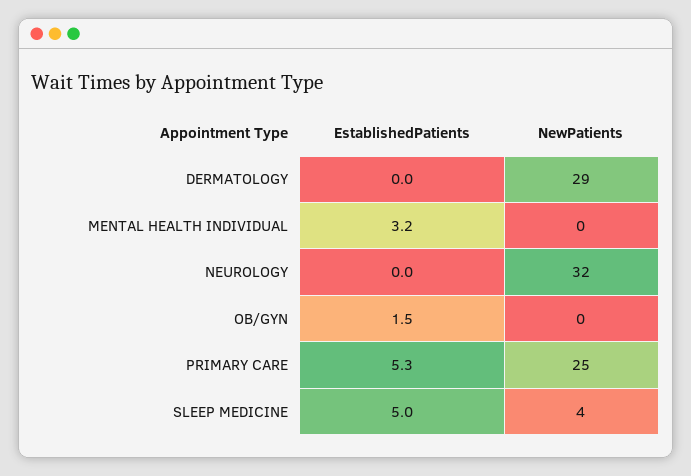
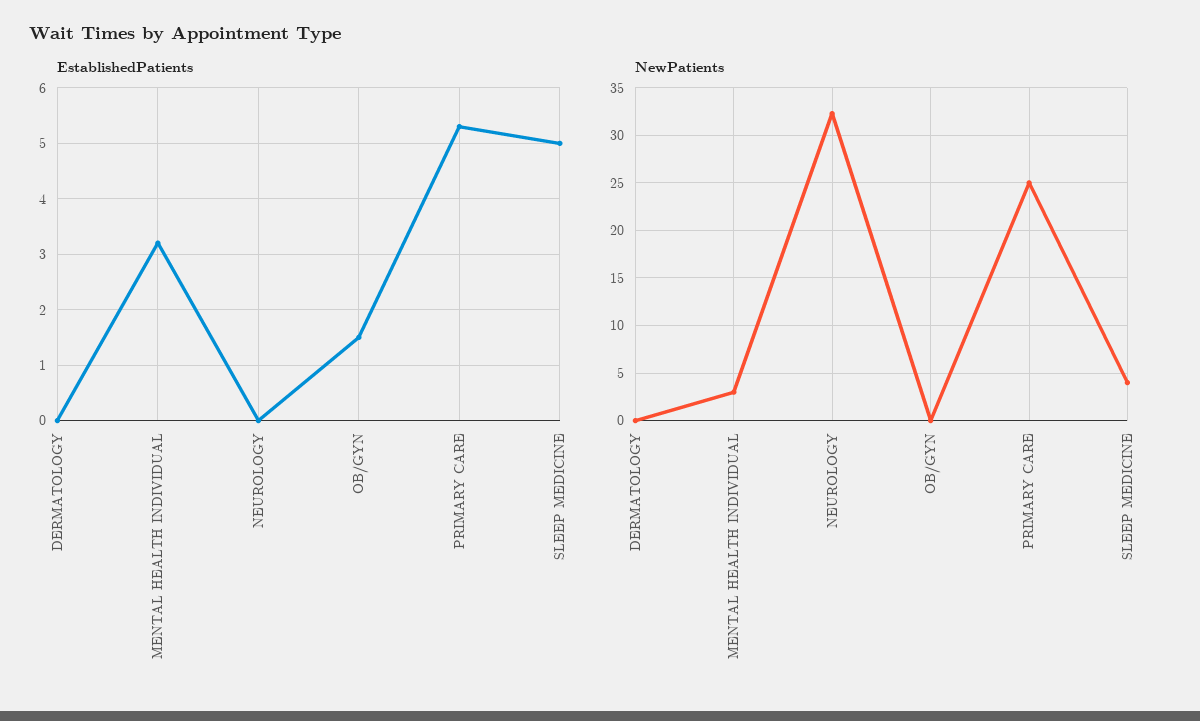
  {
    "EstablishedPatients": {
      "DERMATOLOGY": 0,
      "MENTAL HEALTH INDIVIDUAL": 3.2,
      "NEUROLOGY": 0,
      "OB/GYN": 1.5,
      "PRIMARY CARE": 5.3,
      "SLEEP MEDICINE": 5
    },
    "NewPatients": {
-     "DERMATOLOGY": 29,
+     "DERMATOLOGY": 0,
-     "MENTAL HEALTH INDIVIDUAL": 0,
+     "MENTAL HEALTH INDIVIDUAL": 3,
      "NEUROLOGY": 32,
      "OB/GYN": 0,
      "PRIMARY CARE": 25,
      "SLEEP MEDICINE": 4
    }
  }

